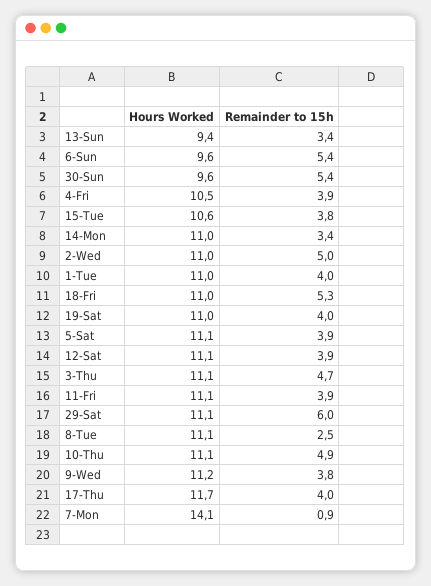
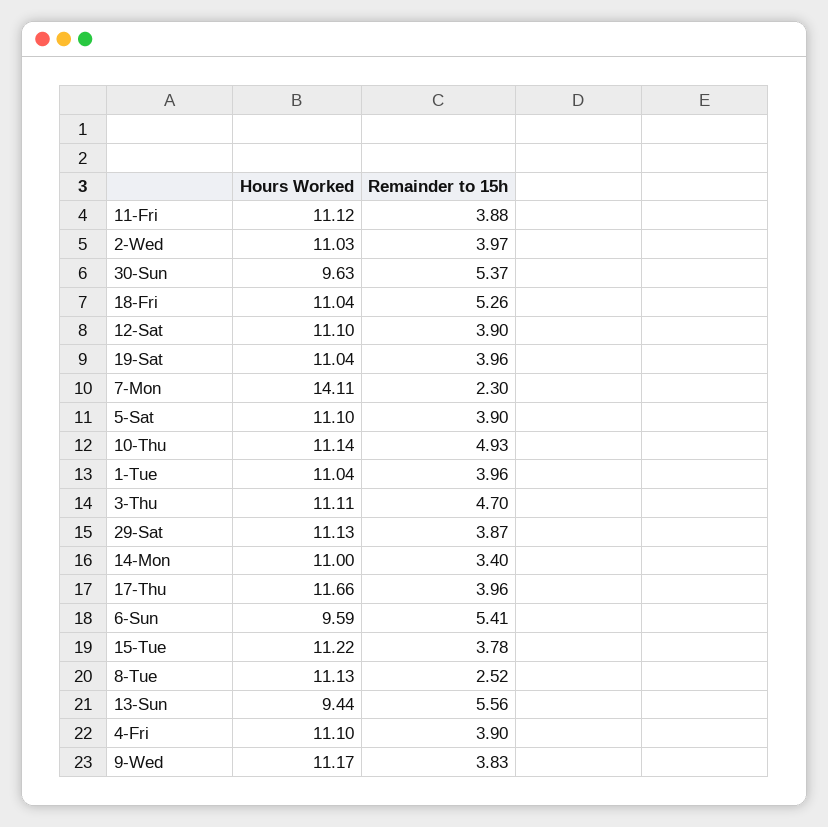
  {
    "Hours Worked": {
      "13-Sun": 9.44,
      "6-Sun": 9.59,
      "30-Sun": 9.63,
-     "4-Fri": 10.5,
+     "4-Fri": 11.1,
-     "15-Tue": 10.6,
+     "15-Tue": 11.22,
      "14-Mon": 11,
      "2-Wed": 11.03,
      "1-Tue": 11.04,
      "18-Fri": 11.04,
      "19-Sat": 11.04,
      "5-Sat": 11.1,
      "12-Sat": 11.1,
      "3-Thu": 11.11,
      "11-Fri": 11.12,
      "29-Sat": 11.13,
      "8-Tue": 11.13,
      "10-Thu": 11.14,
      "9-Wed": 11.17,
      "17-Thu": 11.66,
      "7-Mon": 14.11
    },
    "Remainder to 15h": {
-     "13-Sun": 3.4,
+     "13-Sun": 5.56,
      "6-Sun": 5.41,
      "30-Sun": 5.37,
      "4-Fri": 3.9,
      "15-Tue": 3.78,
      "14-Mon": 3.4,
-     "2-Wed": 5,
+     "2-Wed": 3.97,
      "1-Tue": 3.96,
      "18-Fri": 5.26,
      "19-Sat": 3.96,
      "5-Sat": 3.9,
      "12-Sat": 3.9,
      "3-Thu": 4.7,
      "11-Fri": 3.88,
-     "29-Sat": 6,
+     "29-Sat": 3.87,
      "8-Tue": 2.52,
      "10-Thu": 4.93,
      "9-Wed": 3.83,
      "17-Thu": 3.96,
-     "7-Mon": 0.9
+     "7-Mon": 2.3
    }
  }

